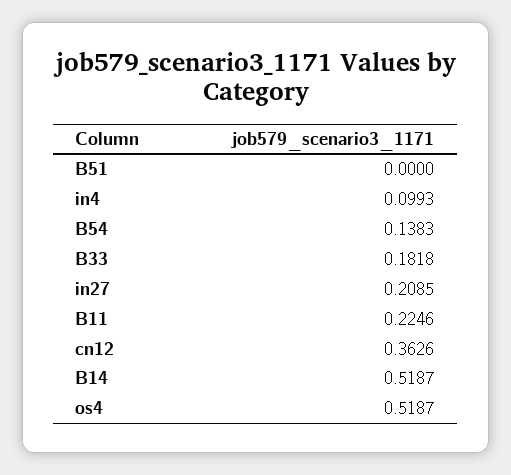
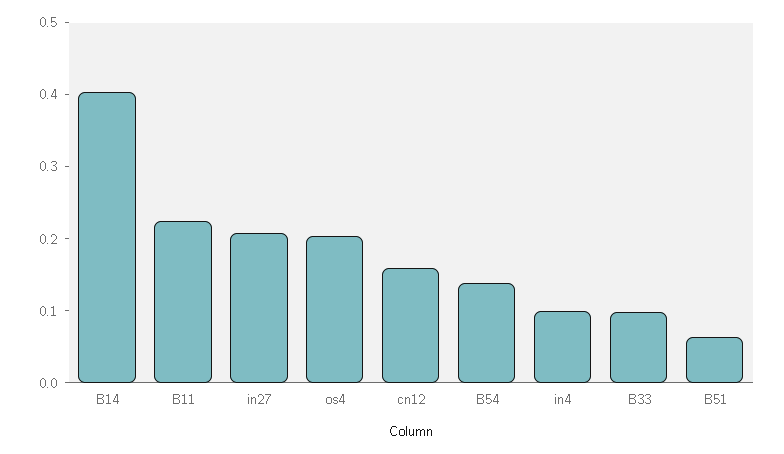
  {
-   "B51": 0,
+   "B51": 0.06,
    "in4": 0.0993,
    "B54": 0.1383,
-   "B33": 0.1818,
+   "B33": 0.1,
    "in27": 0.2085,
    "B11": 0.2246,
-   "cn12": 0.3626,
+   "cn12": 0.16,
-   "B14": 0.5187,
+   "B14": 0.4,
-   "os4": 0.5187
+   "os4": 0.2
  }

